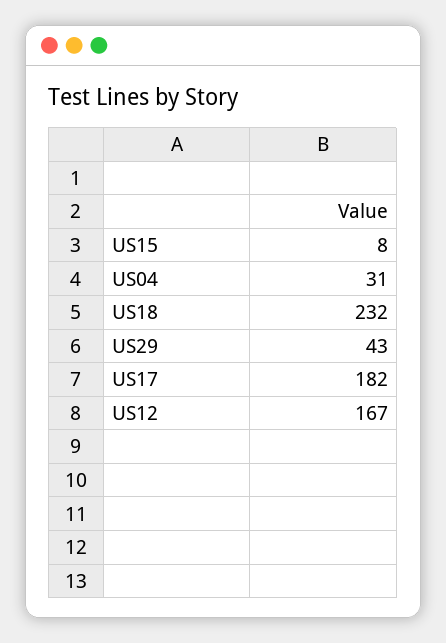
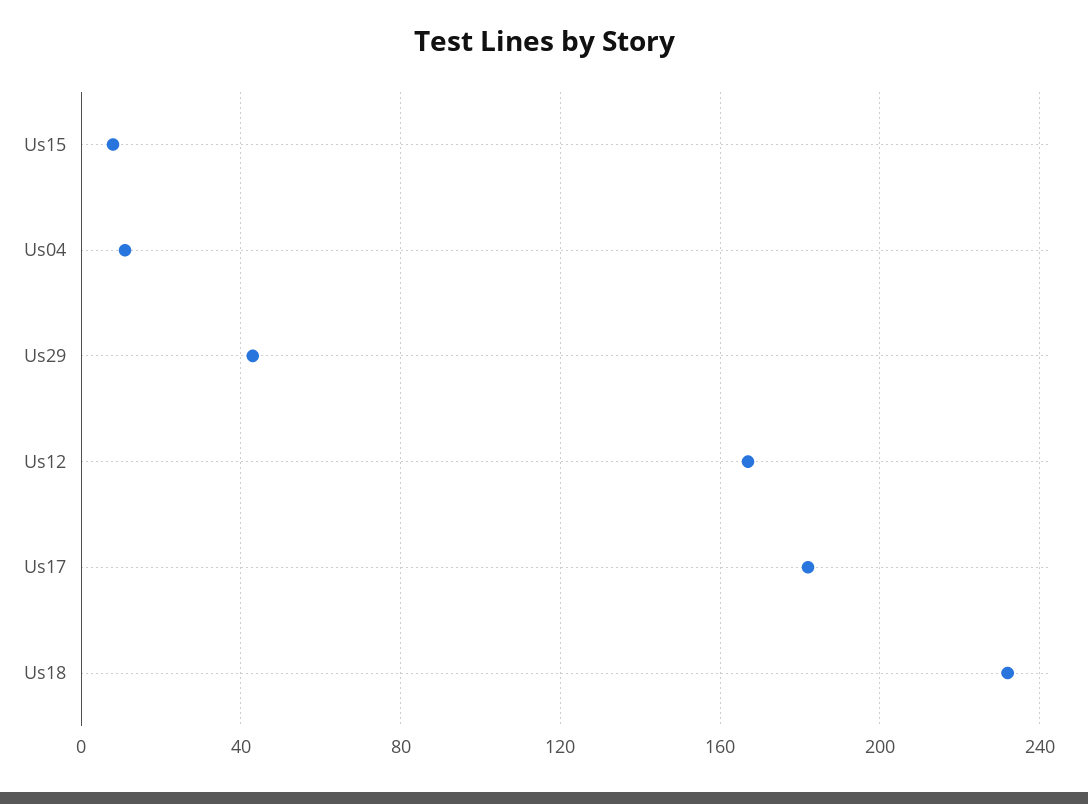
  {
    "US15": 8,
-   "US04": 31,
+   "US04": 10,
    "US18": 232,
    "US29": 43,
    "US17": 182,
    "US12": 167
  }

